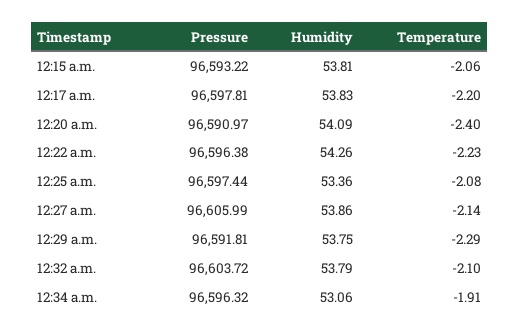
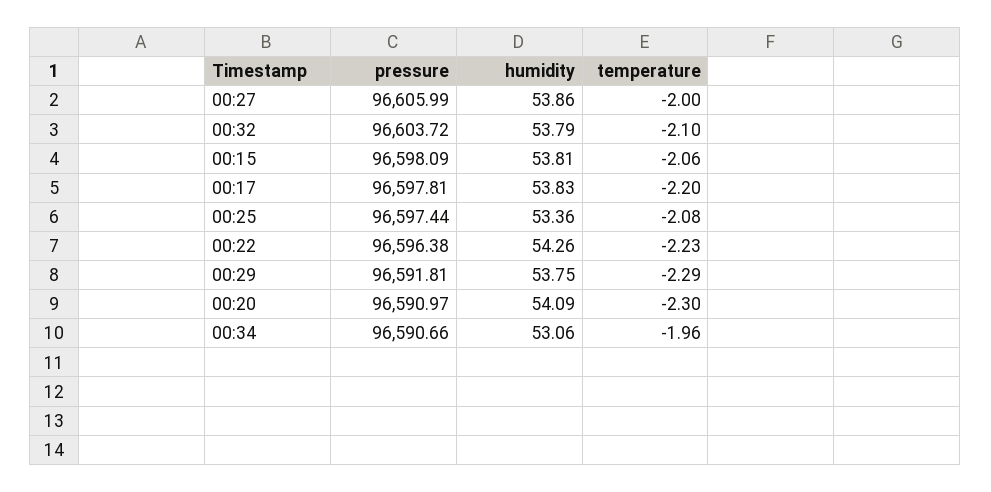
  {
    "Pressure": {
-     "12:15 a.m.": 96593.22,
+     "12:15 a.m.": 96598.09,
      "12:17 a.m.": 96597.81,
      "12:20 a.m.": 96590.97,
      "12:22 a.m.": 96596.38,
      "12:25 a.m.": 96597.44,
      "12:27 a.m.": 96605.99,
      "12:29 a.m.": 96591.81,
      "12:32 a.m.": 96603.72,
-     "12:34 a.m.": 96596.32
+     "12:34 a.m.": 96590.66
    },
    "Humidity": {
      "12:15 a.m.": 53.81,
      "12:17 a.m.": 53.83,
      "12:20 a.m.": 54.09,
      "12:22 a.m.": 54.26,
      "12:25 a.m.": 53.36,
      "12:27 a.m.": 53.86,
      "12:29 a.m.": 53.75,
      "12:32 a.m.": 53.79,
      "12:34 a.m.": 53.06
    },
    "Temperature": {
      "12:15 a.m.": -2.06,
      "12:17 a.m.": -2.2,
-     "12:20 a.m.": -2.4,
+     "12:20 a.m.": -2.3,
      "12:22 a.m.": -2.23,
      "12:25 a.m.": -2.08,
-     "12:27 a.m.": -2.14,
+     "12:27 a.m.": -2,
      "12:29 a.m.": -2.29,
      "12:32 a.m.": -2.1,
-     "12:34 a.m.": -1.91
+     "12:34 a.m.": -1.96
    }
  }

